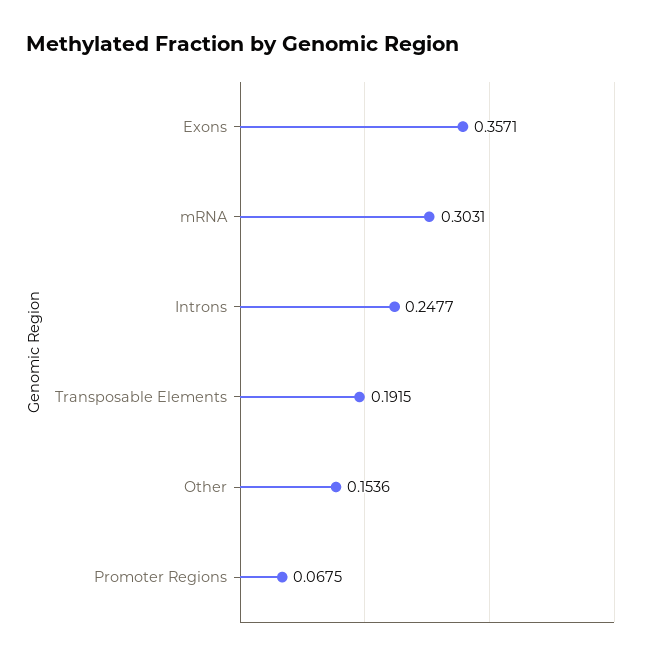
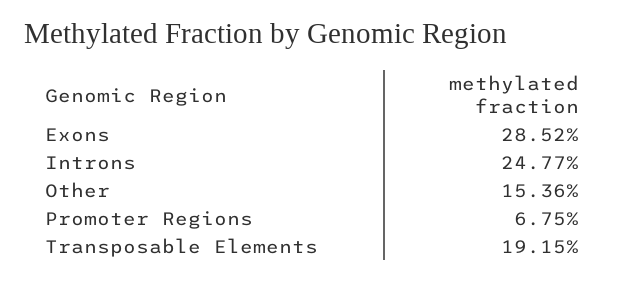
  {
-   "Exons": 0.3571,
+   "Exons": 0.2852,
-   "mRNA": 0.3031,
    "Introns": 0.2477,
    "Transposable Elements": 0.1915,
    "Other": 0.1536,
    "Promoter Regions": 0.0675
  }

